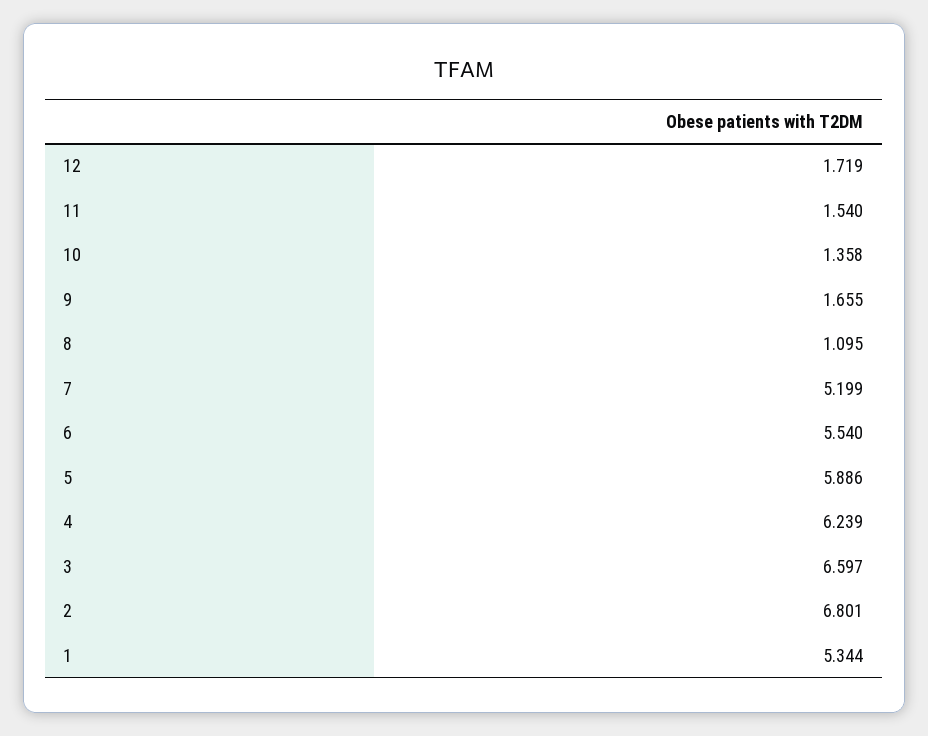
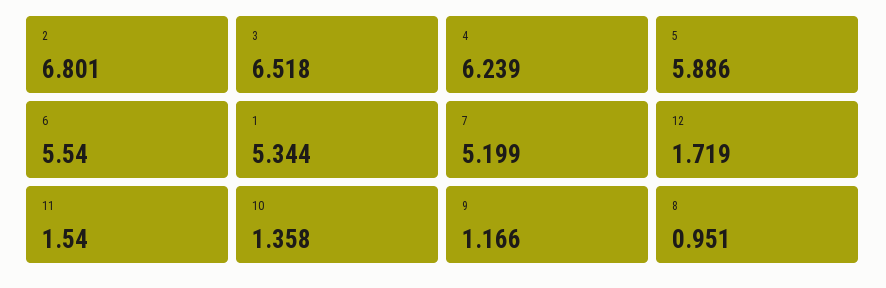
  {
    "12": 1.719,
    "11": 1.54,
    "10": 1.358,
-   "9": 1.655,
+   "9": 1.166,
-   "8": 1.095,
+   "8": 0.951,
    "7": 5.199,
    "6": 5.54,
    "5": 5.886,
    "4": 6.239,
-   "3": 6.597,
+   "3": 6.518,
    "2": 6.801,
    "1": 5.344
  }

